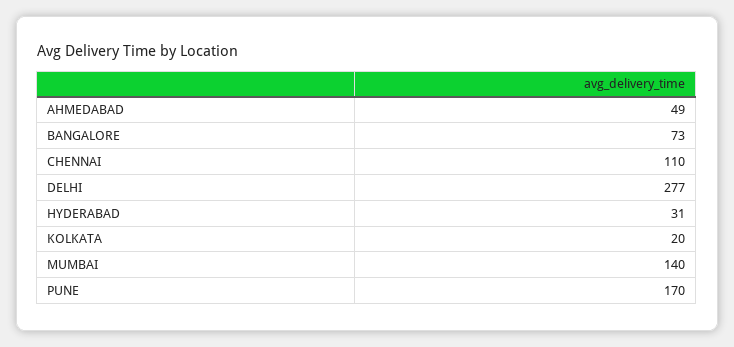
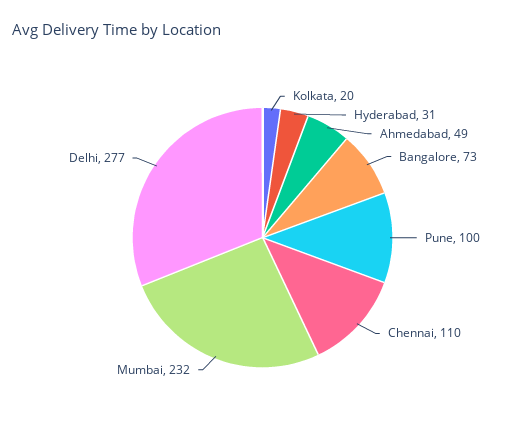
  {
    "AHMEDABAD": 49,
    "BANGALORE": 73,
    "CHENNAI": 110,
    "DELHI": 277,
    "HYDERABAD": 31,
    "KOLKATA": 20,
-   "MUMBAI": 140,
+   "MUMBAI": 232,
-   "PUNE": 170
+   "PUNE": 100
  }

